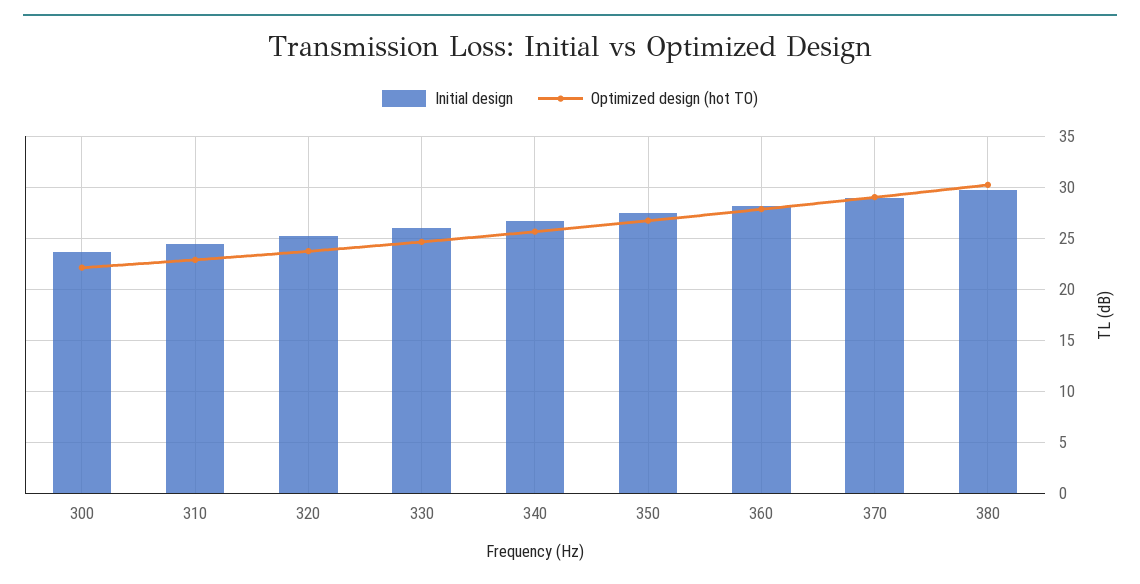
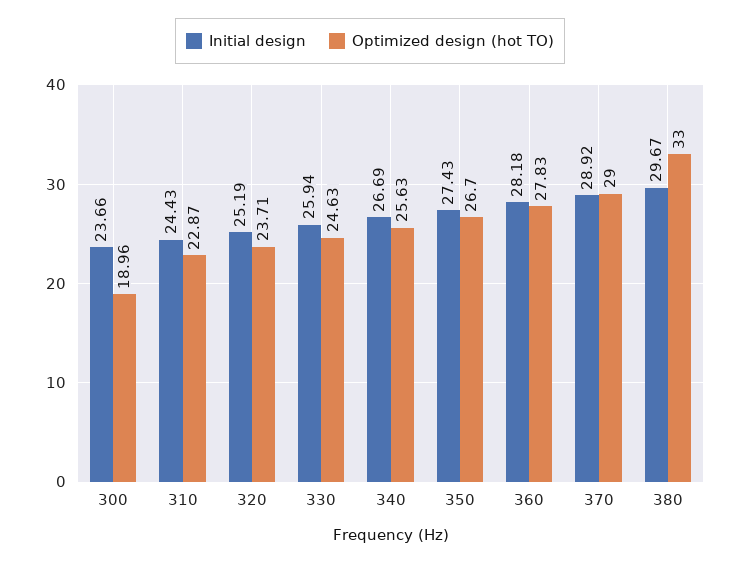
  {
    "Initial design": {
      "300": 23.66,
      "310": 24.43,
      "320": 25.19,
      "330": 25.94,
      "340": 26.69,
      "350": 27.43,
      "360": 28.18,
      "370": 28.92,
      "380": 29.67
    },
    "Optimized design (hot TO)": {
-     "300": 22,
+     "300": 18.96,
      "310": 22.87,
      "320": 23.71,
      "330": 24.63,
      "340": 25.63,
      "350": 26.7,
      "360": 27.83,
      "370": 29,
-     "380": 30
+     "380": 33
    }
  }

